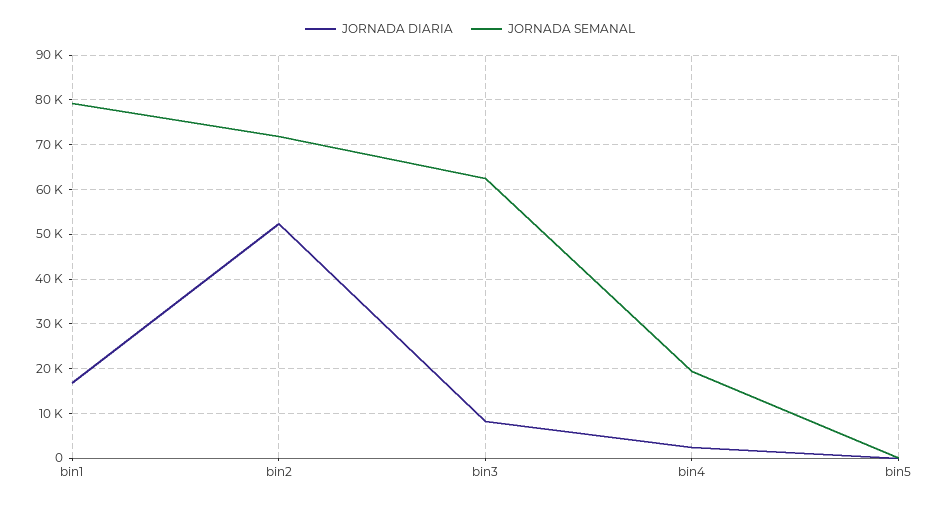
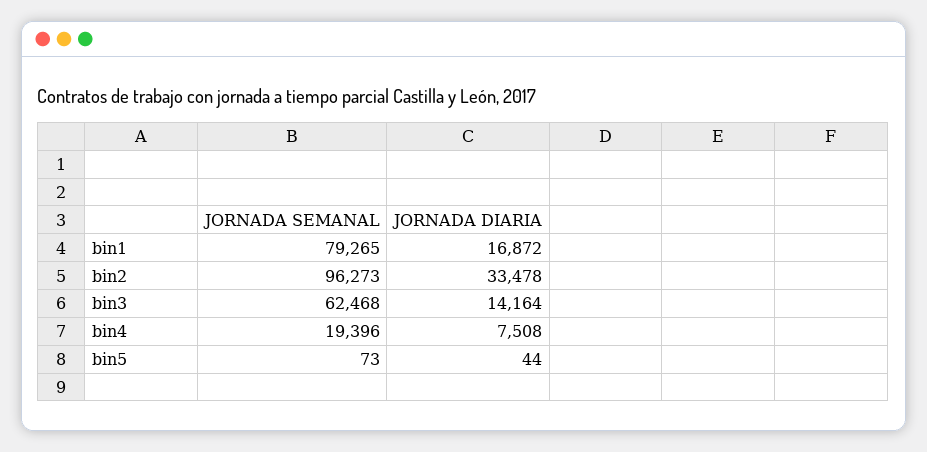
  {
    "JORNADA DIARIA": {
      "bin1": 16872,
-     "bin2": 52000,
+     "bin2": 33478,
-     "bin3": 8000,
+     "bin3": 14164,
-     "bin4": 2000,
+     "bin4": 7508,
      "bin5": 44
    },
    "JORNADA SEMANAL": {
      "bin1": 79265,
-     "bin2": 72000,
+     "bin2": 96273,
      "bin3": 62468,
      "bin4": 19396,
      "bin5": 73
    }
  }

